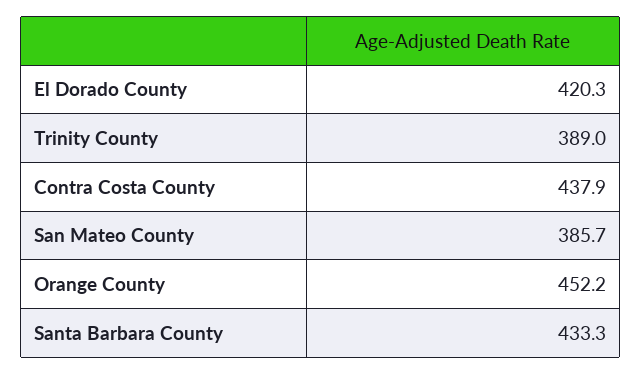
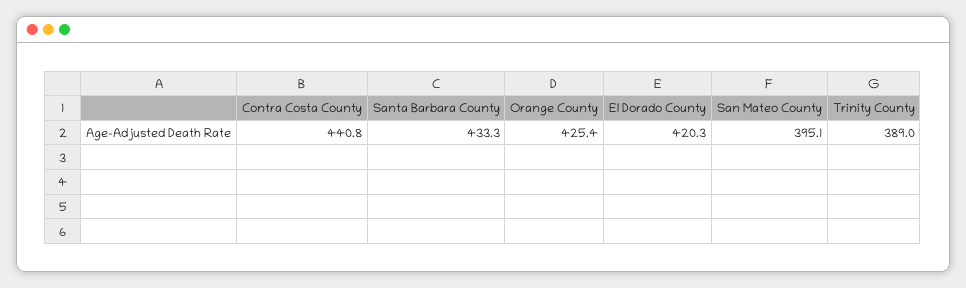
  {
    "El Dorado County": 420.3,
    "Trinity County": 389,
-   "Contra Costa County": 437.9,
+   "Contra Costa County": 440.8,
-   "San Mateo County": 385.7,
+   "San Mateo County": 395.1,
-   "Orange County": 452.2,
+   "Orange County": 425.4,
    "Santa Barbara County": 433.3
  }

